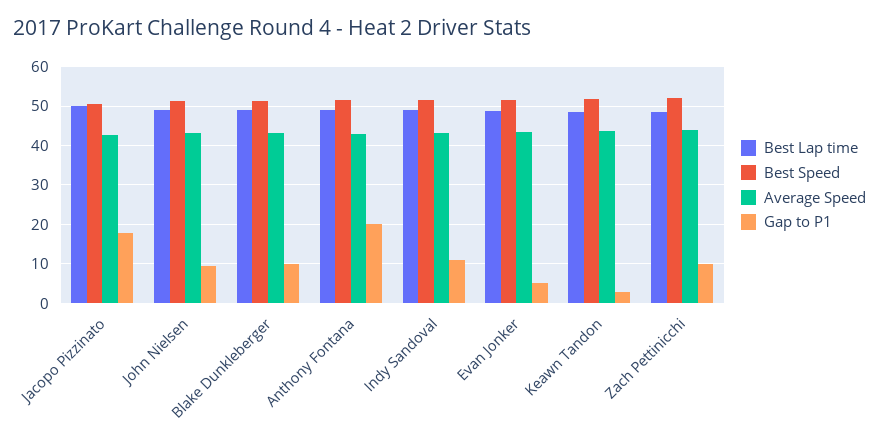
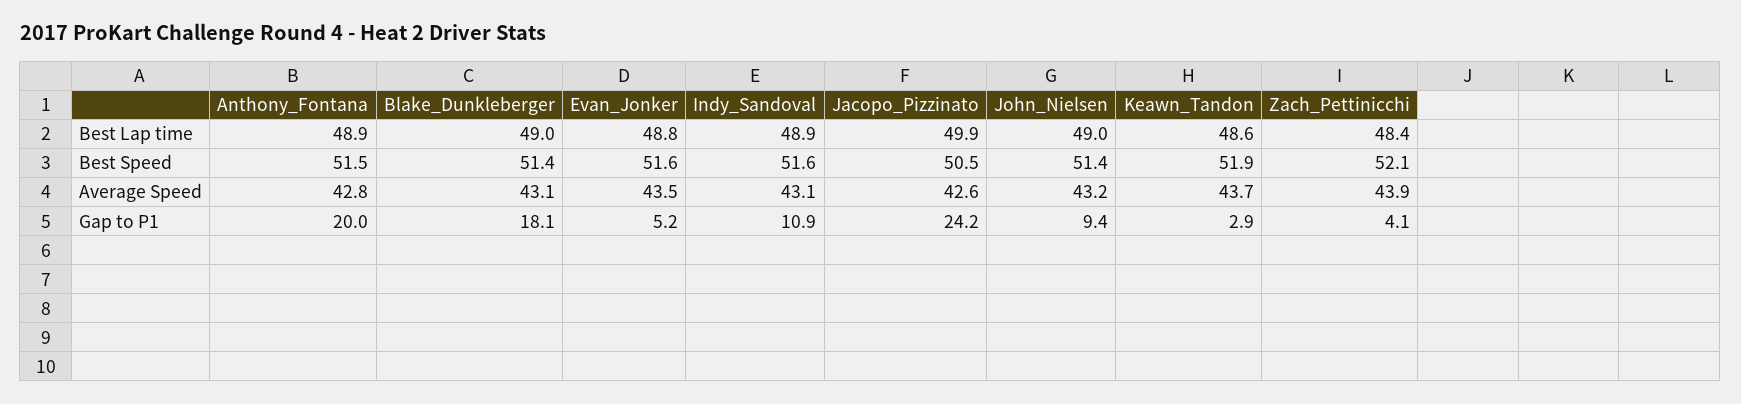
  {
    "Best Lap time": {
      "Jacopo Pizzinato": 49.9,
      "John Nielsen": 49,
      "Blake Dunkleberger": 49,
      "Anthony Fontana": 48.9,
      "Indy Sandoval": 48.9,
      "Evan Jonker": 48.8,
      "Keawn Tandon": 48.6,
      "Zach Pettinicchi": 48.4
    },
    "Best Speed": {
      "Jacopo Pizzinato": 50.5,
      "John Nielsen": 51.4,
      "Blake Dunkleberger": 51.4,
      "Anthony Fontana": 51.5,
      "Indy Sandoval": 51.6,
      "Evan Jonker": 51.6,
      "Keawn Tandon": 51.9,
      "Zach Pettinicchi": 52.1
    },
    "Average Speed": {
      "Jacopo Pizzinato": 42.6,
      "John Nielsen": 43.2,
      "Blake Dunkleberger": 43.1,
      "Anthony Fontana": 42.8,
      "Indy Sandoval": 43.1,
      "Evan Jonker": 43.5,
      "Keawn Tandon": 43.7,
      "Zach Pettinicchi": 43.9
    },
    "Gap to P1": {
-     "Jacopo Pizzinato": 18,
+     "Jacopo Pizzinato": 24.2,
      "John Nielsen": 9.4,
-     "Blake Dunkleberger": 10,
+     "Blake Dunkleberger": 18.1,
      "Anthony Fontana": 20,
      "Indy Sandoval": 10.9,
      "Evan Jonker": 5.2,
      "Keawn Tandon": 2.9,
-     "Zach Pettinicchi": 10
+     "Zach Pettinicchi": 4.1
    }
  }

